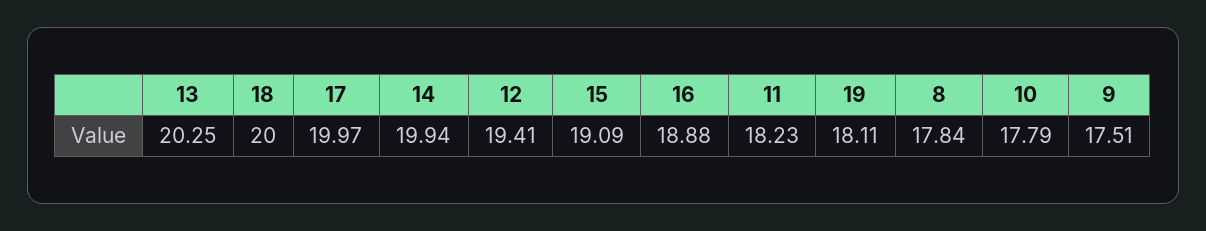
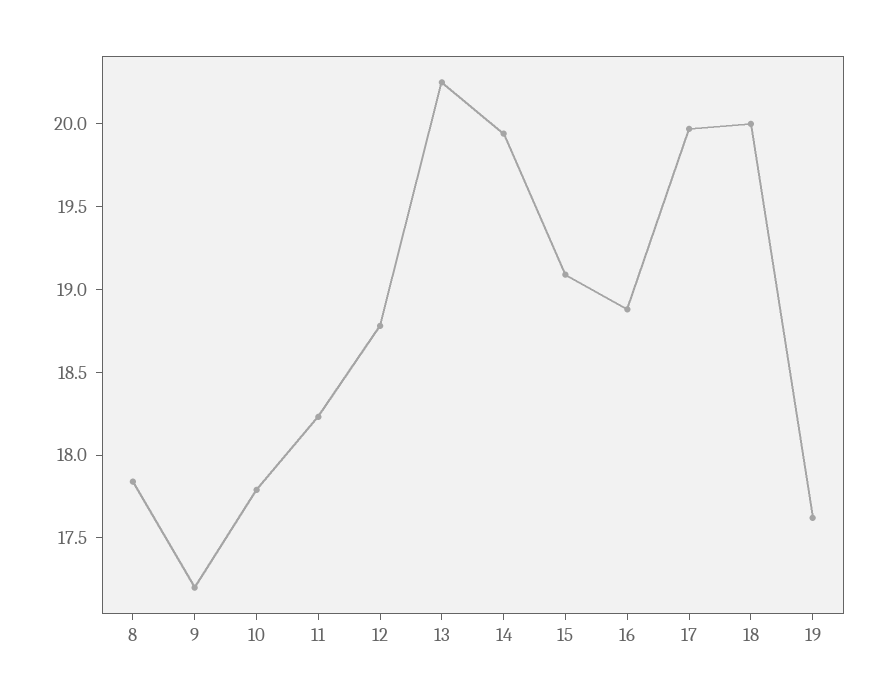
  {
    "13": 20.25,
    "18": 20,
    "17": 19.97,
    "14": 19.94,
-   "12": 19.41,
+   "12": 18.8,
    "15": 19.09,
    "16": 18.88,
    "11": 18.23,
-   "19": 18.11,
+   "19": 17.6,
    "8": 17.84,
    "10": 17.79,
-   "9": 17.51
+   "9": 17.2
  }

